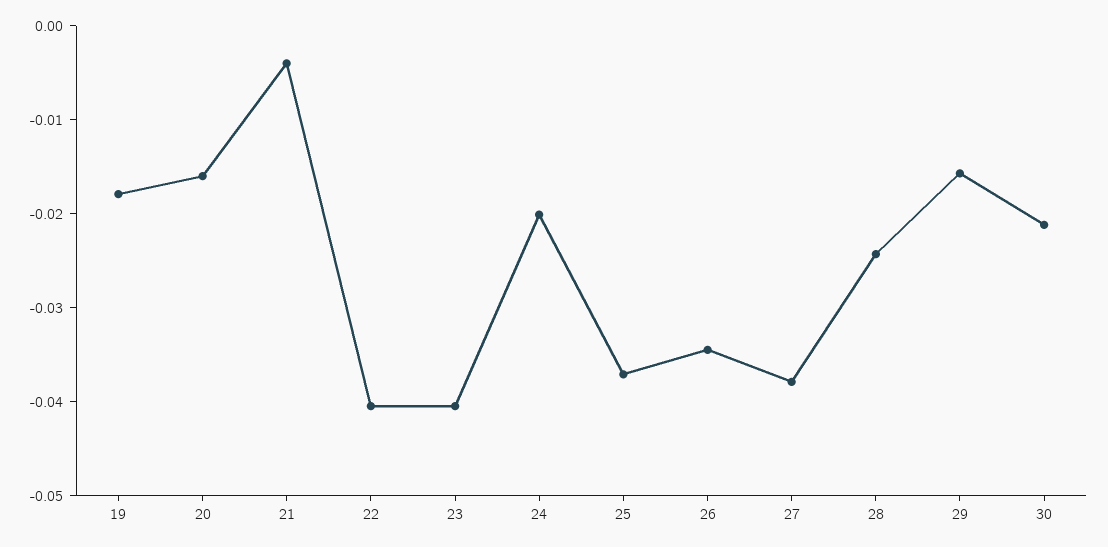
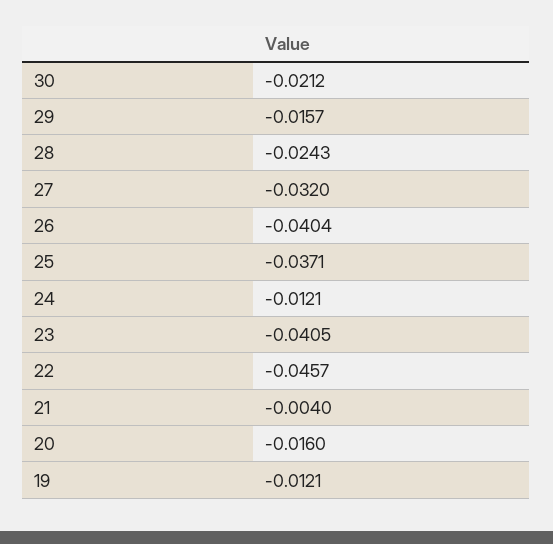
  {
-   "19": -0.018,
+   "19": -0.0121,
    "20": -0.016,
    "21": -0.004,
-   "22": -0.04,
+   "22": -0.0457,
    "23": -0.0405,
-   "24": -0.02,
+   "24": -0.0121,
    "25": -0.0371,
-   "26": -0.034,
+   "26": -0.0404,
-   "27": -0.038,
+   "27": -0.032,
    "28": -0.0243,
    "29": -0.0157,
    "30": -0.0212
  }

